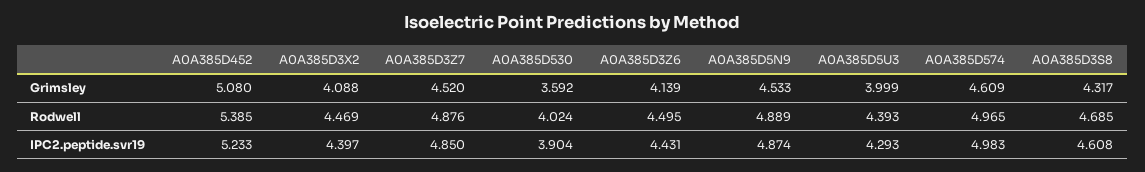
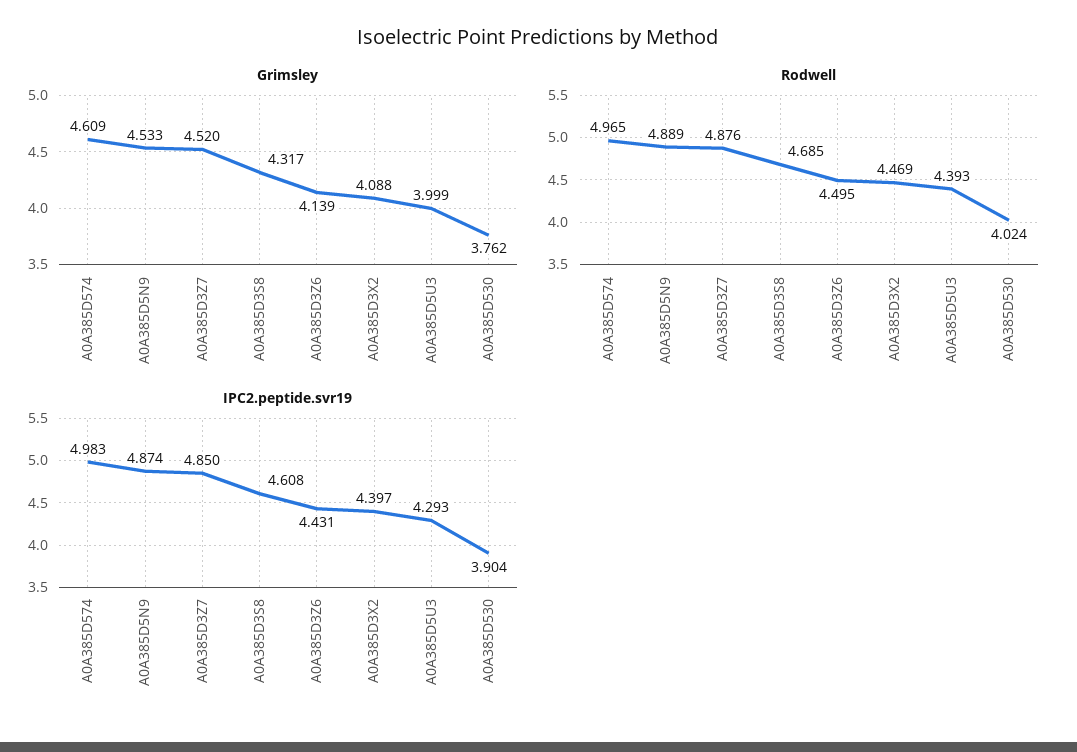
  {
    "Grimsley": {
-     "A0A385D452": 5.08,
      "A0A385D3X2": 4.088,
      "A0A385D3Z7": 4.52,
-     "A0A385D530": 3.592,
+     "A0A385D530": 3.762,
      "A0A385D3Z6": 4.139,
      "A0A385D5N9": 4.533,
      "A0A385D5U3": 3.999,
      "A0A385D574": 4.609,
      "A0A385D3S8": 4.317
    },
    "Rodwell": {
-     "A0A385D452": 5.385,
      "A0A385D3X2": 4.469,
      "A0A385D3Z7": 4.876,
      "A0A385D530": 4.024,
      "A0A385D3Z6": 4.495,
      "A0A385D5N9": 4.889,
      "A0A385D5U3": 4.393,
      "A0A385D574": 4.965,
      "A0A385D3S8": 4.685
    },
    "IPC2.peptide.svr19": {
-     "A0A385D452": 5.233,
      "A0A385D3X2": 4.397,
      "A0A385D3Z7": 4.85,
      "A0A385D530": 3.904,
      "A0A385D3Z6": 4.431,
      "A0A385D5N9": 4.874,
      "A0A385D5U3": 4.293,
      "A0A385D574": 4.983,
      "A0A385D3S8": 4.608
    }
  }

